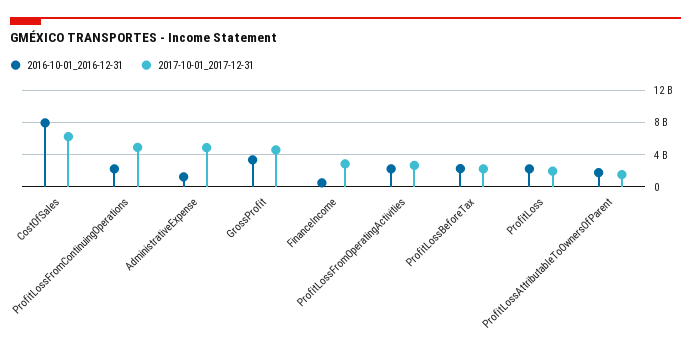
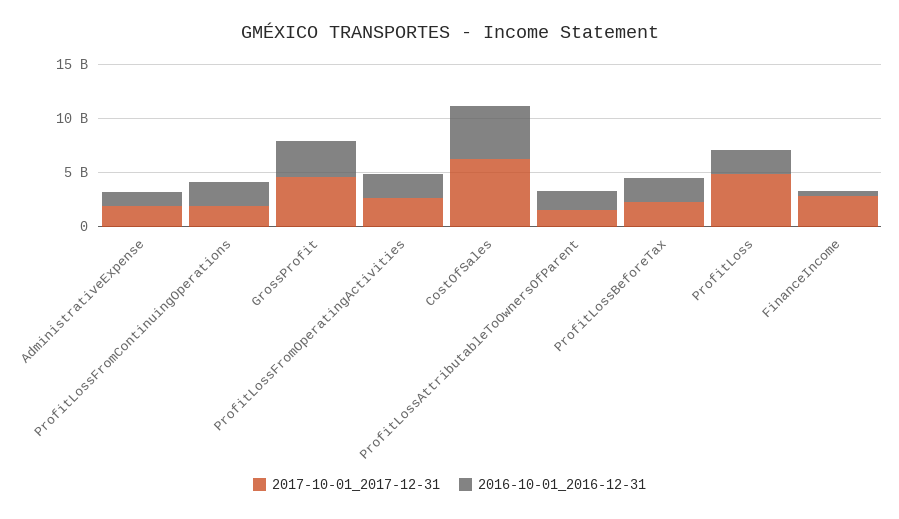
  {
    "2016-10-01_2016-12-31": {
-     "CostOfSales": 8000000000,
+     "CostOfSales": 5000000000,
      "ProfitLossFromContinuingOperations": 2000000000,
      "AdministrativeExpense": 1000000000,
      "GrossProfit": 3000000000,
      "FinanceIncome": 0,
      "ProfitLossFromOperatingActivities": 2000000000,
      "ProfitLossBeforeTax": 2000000000,
      "ProfitLoss": 2000000000,
      "ProfitLossAttributableToOwnersOfParent": 2000000000
    },
    "2017-10-01_2017-12-31": {
      "CostOfSales": 6000000000,
-     "ProfitLossFromContinuingOperations": 5000000000,
+     "ProfitLossFromContinuingOperations": 2000000000,
-     "AdministrativeExpense": 5000000000,
+     "AdministrativeExpense": 2000000000,
      "GrossProfit": 5000000000,
      "FinanceIncome": 3000000000,
      "ProfitLossFromOperatingActivities": 3000000000,
      "ProfitLossBeforeTax": 2000000000,
-     "ProfitLoss": 2000000000,
+     "ProfitLoss": 5000000000,
      "ProfitLossAttributableToOwnersOfParent": 2000000000
    }
  }

